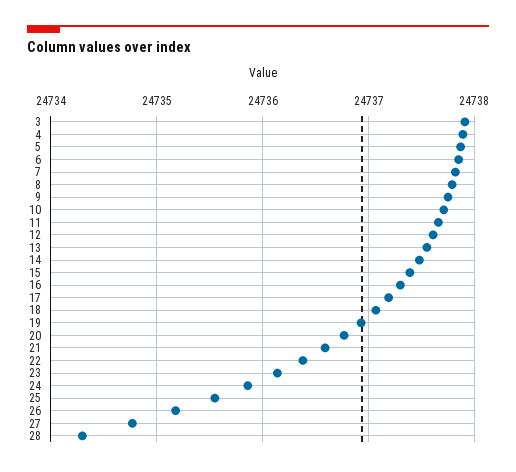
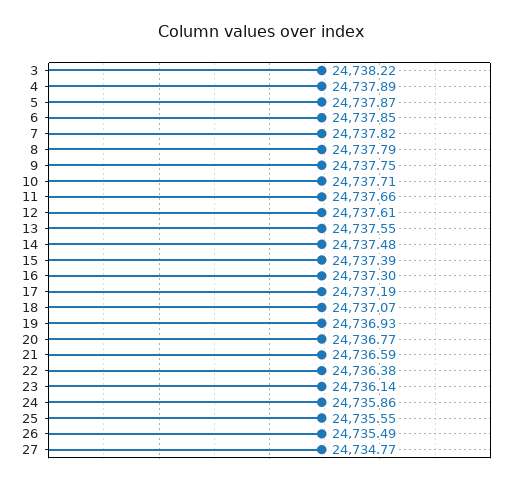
  {
-   "3": 24737.9,
+   "3": 24738.22,
    "4": 24737.89,
    "5": 24737.87,
    "6": 24737.85,
    "7": 24737.82,
    "8": 24737.79,
    "9": 24737.75,
    "10": 24737.71,
    "11": 24737.66,
    "12": 24737.61,
    "13": 24737.55,
    "14": 24737.48,
    "15": 24737.39,
    "16": 24737.3,
    "17": 24737.19,
    "18": 24737.07,
    "19": 24736.93,
    "20": 24736.77,
    "21": 24736.59,
    "22": 24736.38,
    "23": 24736.14,
    "24": 24735.86,
    "25": 24735.55,
-   "26": 24735.2,
+   "26": 24735.49,
-   "27": 24734.77,
+   "27": 24734.77
-   "28": 24734.3
  }

